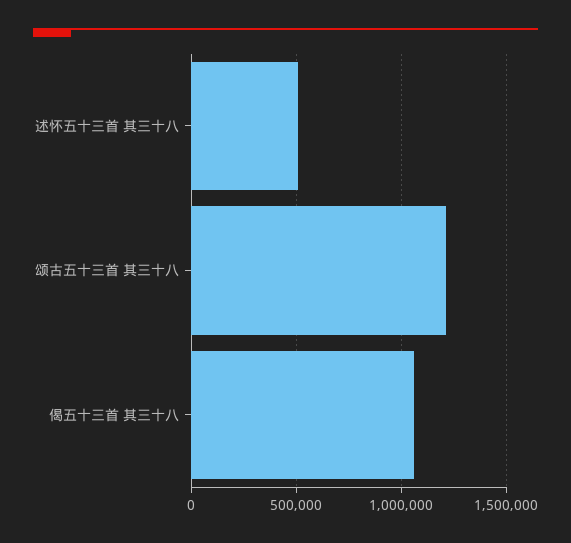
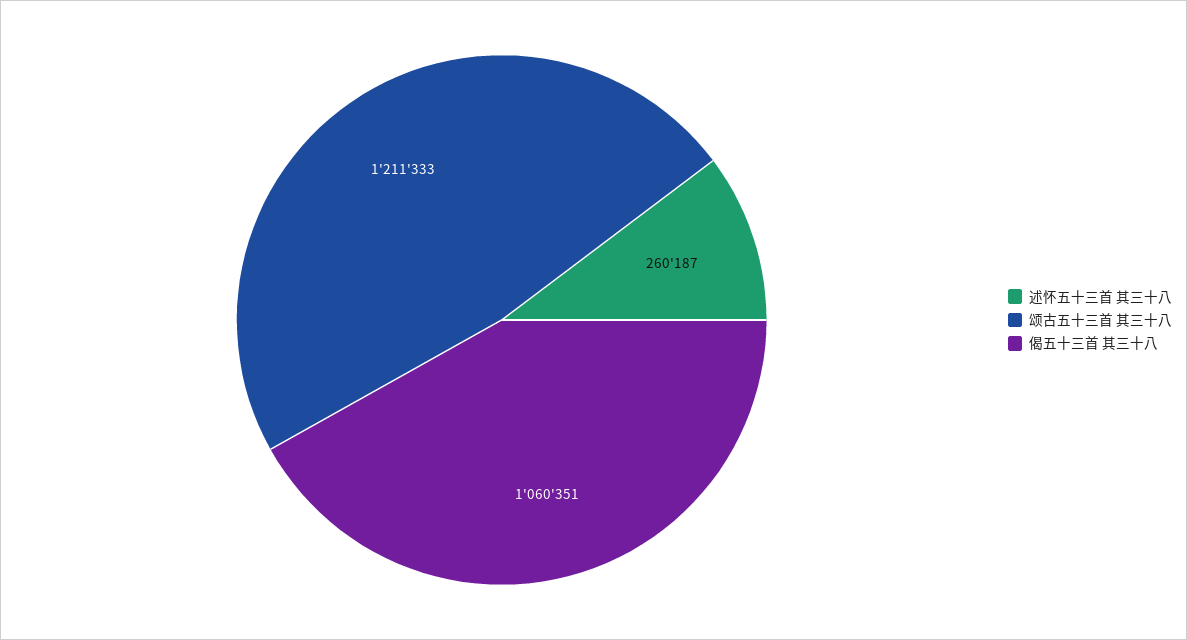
  {
-   "述怀五十三首 其三十八": 500000,
+   "述怀五十三首 其三十八": 260187,
    "颂古五十三首 其三十八": 1211333,
    "偈五十三首 其三十八": 1060351
  }

